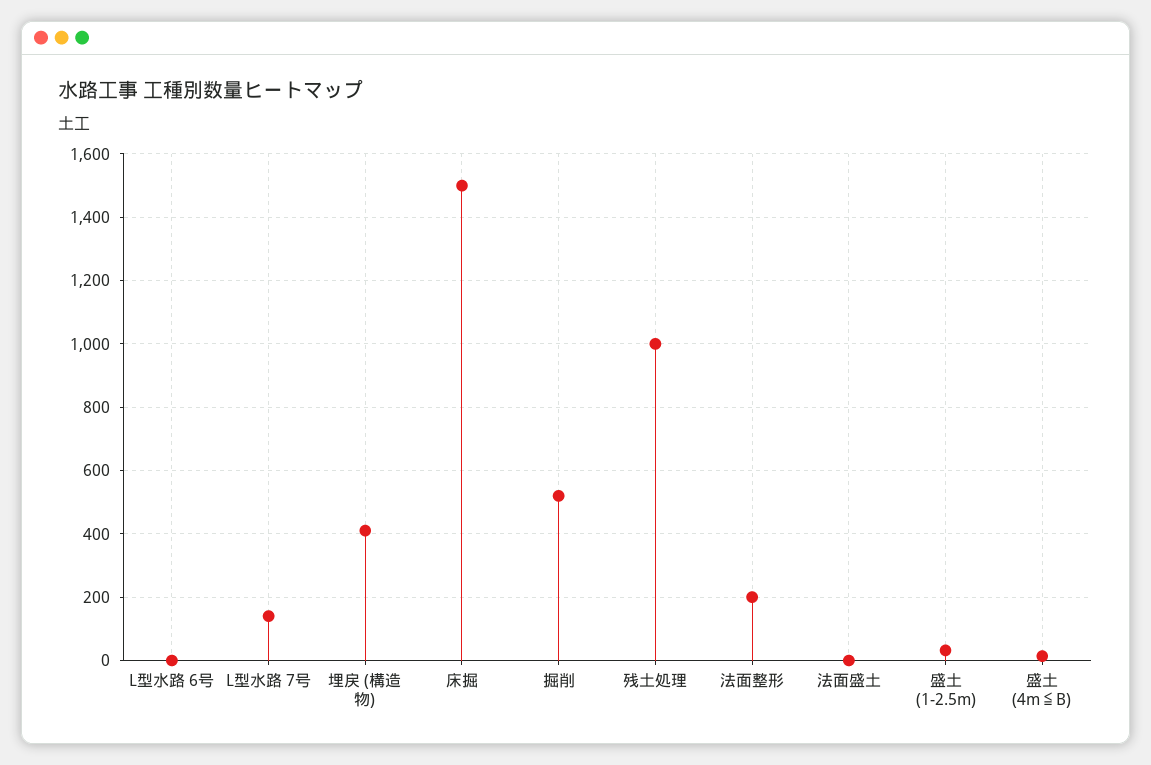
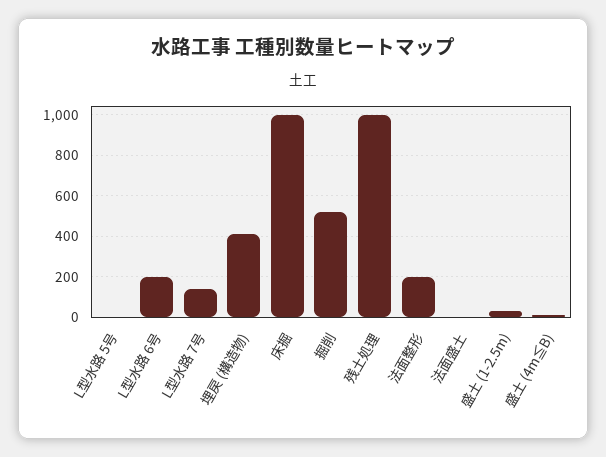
  {
-   "L型水路 6号": 0,
+   "L型水路 6号": 200,
    "L型水路 7号": 140,
    "埋戻 (構造物)": 420,
-   "床掘": 1500,
+   "床掘": 1000,
    "掘削": 520,
    "残土処理": 1000,
    "法面整形": 200,
    "法面盛土": 0,
    "盛土 (1-2.5m)": 40,
-   "盛土 (4m≦B)": 20
+   "盛土 (4m≦B)": 20,
+   "L型水路 5号": 0
  }

